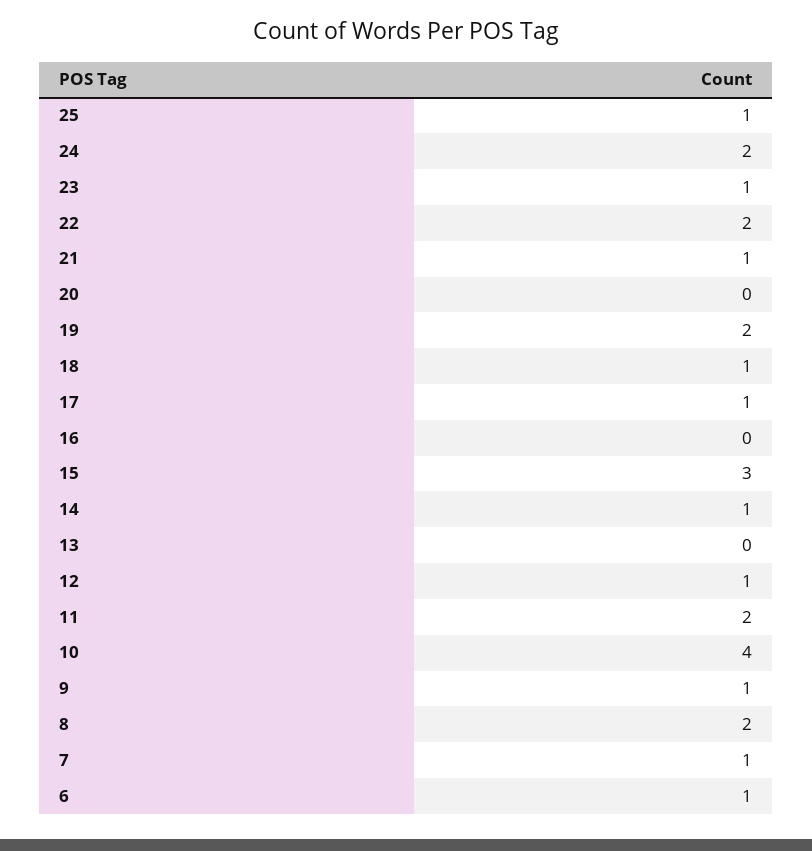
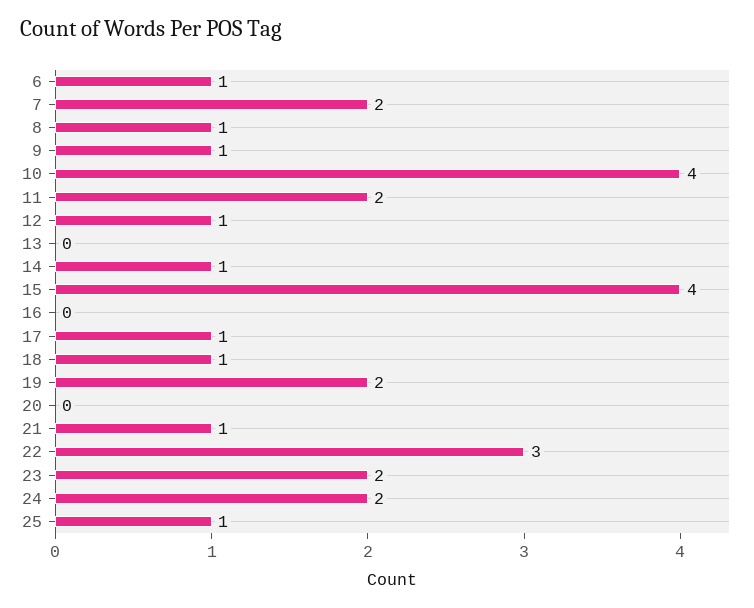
  {
    "25": 1,
    "24": 2,
-   "23": 1,
+   "23": 2,
-   "22": 2,
+   "22": 3,
    "21": 1,
    "20": 0,
    "19": 2,
    "18": 1,
    "17": 1,
    "16": 0,
-   "15": 3,
+   "15": 4,
    "14": 1,
    "13": 0,
    "12": 1,
    "11": 2,
    "10": 4,
    "9": 1,
-   "8": 2,
+   "8": 1,
-   "7": 1,
+   "7": 2,
    "6": 1
  }

